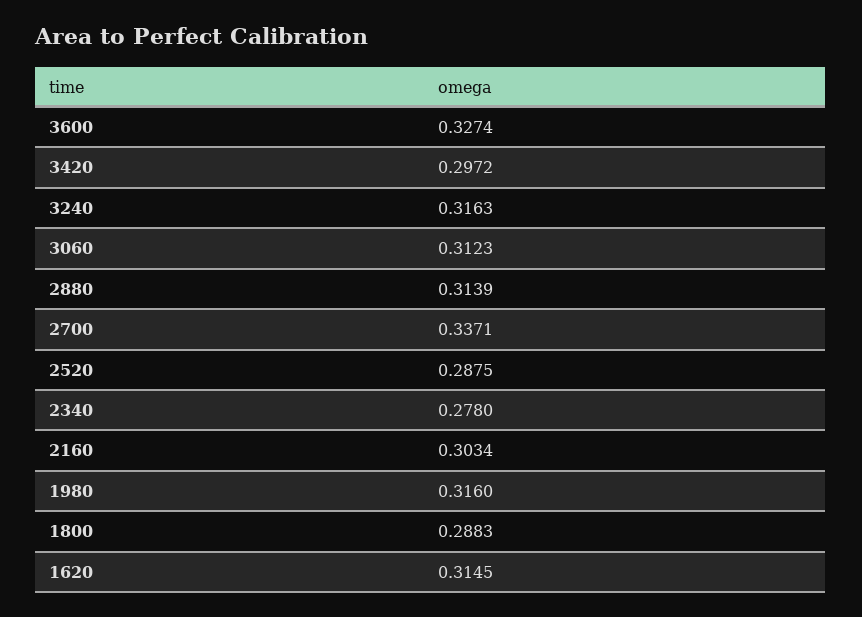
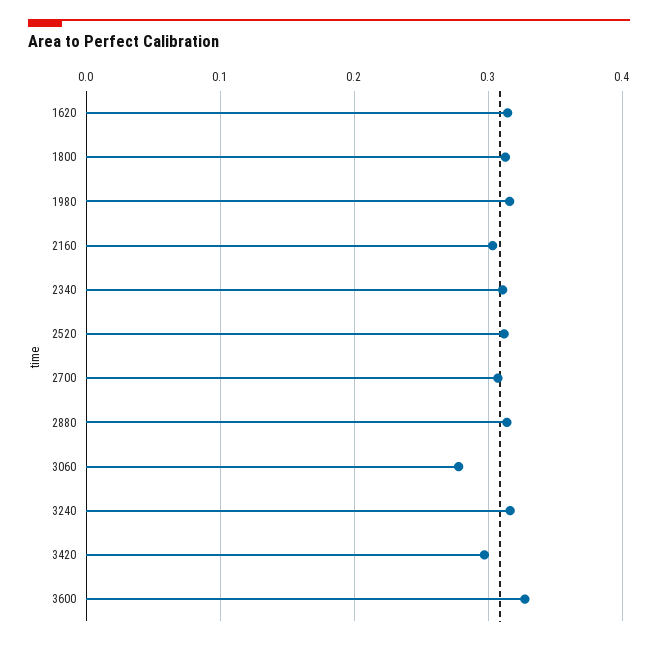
  {
    "3600": 0.3274,
    "3420": 0.2972,
    "3240": 0.3163,
-   "3060": 0.3123,
+   "3060": 0.28,
    "2880": 0.3139,
-   "2700": 0.3371,
+   "2700": 0.31,
-   "2520": 0.2875,
+   "2520": 0.31,
-   "2340": 0.278,
+   "2340": 0.31,
    "2160": 0.3034,
    "1980": 0.316,
-   "1800": 0.2883,
+   "1800": 0.31,
    "1620": 0.3145
  }

